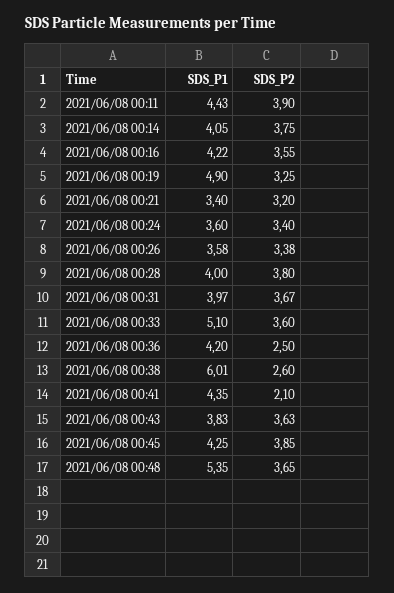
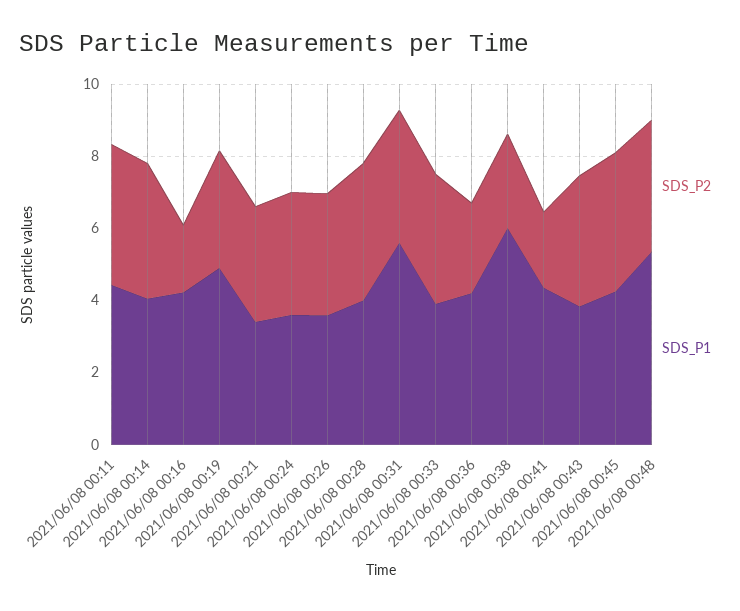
  {
    "SDS_P1": {
      "2021/06/08 00:11": 4.43,
      "2021/06/08 00:14": 4.05,
      "2021/06/08 00:16": 4.22,
      "2021/06/08 00:19": 4.9,
      "2021/06/08 00:21": 3.4,
      "2021/06/08 00:24": 3.6,
      "2021/06/08 00:26": 3.58,
      "2021/06/08 00:28": 4,
-     "2021/06/08 00:31": 3.97,
+     "2021/06/08 00:31": 5.5,
-     "2021/06/08 00:33": 5.1,
+     "2021/06/08 00:33": 4,
      "2021/06/08 00:36": 4.2,
      "2021/06/08 00:38": 6.01,
      "2021/06/08 00:41": 4.35,
      "2021/06/08 00:43": 3.83,
      "2021/06/08 00:45": 4.25,
      "2021/06/08 00:48": 5.35
    },
    "SDS_P2": {
      "2021/06/08 00:11": 3.9,
      "2021/06/08 00:14": 3.75,
-     "2021/06/08 00:16": 3.55,
+     "2021/06/08 00:16": 2,
      "2021/06/08 00:19": 3.25,
      "2021/06/08 00:21": 3.2,
      "2021/06/08 00:24": 3.4,
      "2021/06/08 00:26": 3.38,
      "2021/06/08 00:28": 3.8,
      "2021/06/08 00:31": 3.67,
      "2021/06/08 00:33": 3.6,
      "2021/06/08 00:36": 2.5,
      "2021/06/08 00:38": 2.6,
      "2021/06/08 00:41": 2.1,
      "2021/06/08 00:43": 3.63,
      "2021/06/08 00:45": 3.85,
      "2021/06/08 00:48": 3.65
    }
  }

